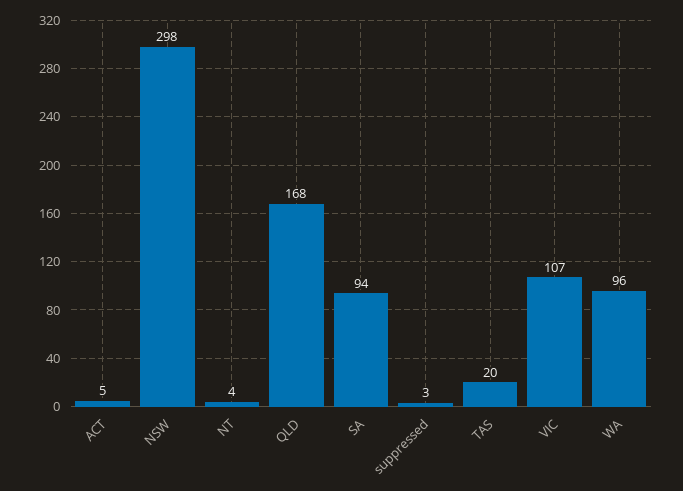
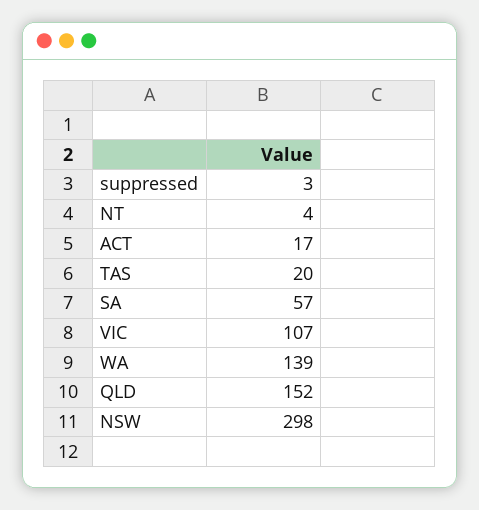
  {
-   "ACT": 5,
+   "ACT": 17,
    "NSW": 298,
    "NT": 4,
-   "QLD": 168,
+   "QLD": 152,
-   "SA": 94,
+   "SA": 57,
    "suppressed": 3,
    "TAS": 20,
    "VIC": 107,
-   "WA": 96
+   "WA": 139
  }

